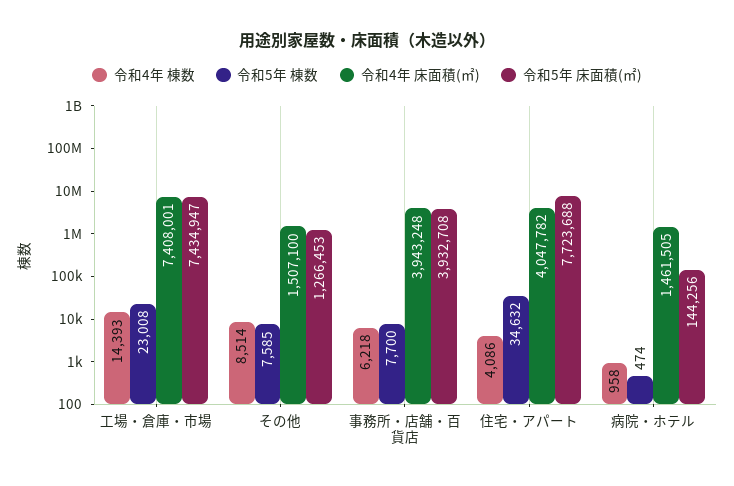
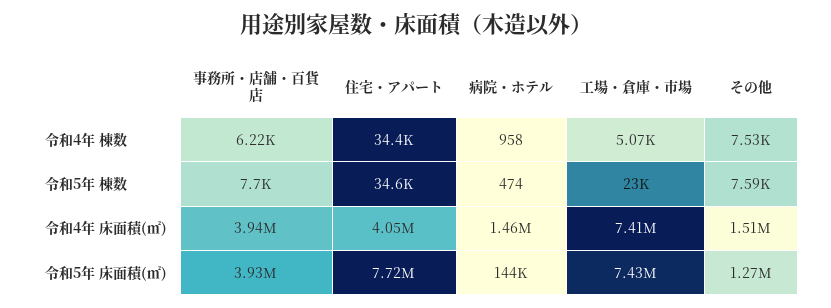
  {
    "令和4年 棟数": {
-     "工場・倉庫・市場": 14393,
+     "工場・倉庫・市場": 5070,
-     "その他": 8514,
+     "その他": 7530,
      "事務所・店舗・百貨店": 6218,
-     "住宅・アパート": 4086,
+     "住宅・アパート": 34400,
      "病院・ホテル": 958
    },
    "令和5年 棟数": {
      "工場・倉庫・市場": 23008,
      "その他": 7585,
      "事務所・店舗・百貨店": 7700,
      "住宅・アパート": 34632,
      "病院・ホテル": 474
    },
    "令和4年 床面積(㎡)": {
      "工場・倉庫・市場": 7408001,
      "その他": 1507100,
      "事務所・店舗・百貨店": 3943248,
      "住宅・アパート": 4047782,
      "病院・ホテル": 1461505
    },
    "令和5年 床面積(㎡)": {
      "工場・倉庫・市場": 7434947,
      "その他": 1266453,
      "事務所・店舗・百貨店": 3932708,
      "住宅・アパート": 7723688,
      "病院・ホテル": 144256
    }
  }

